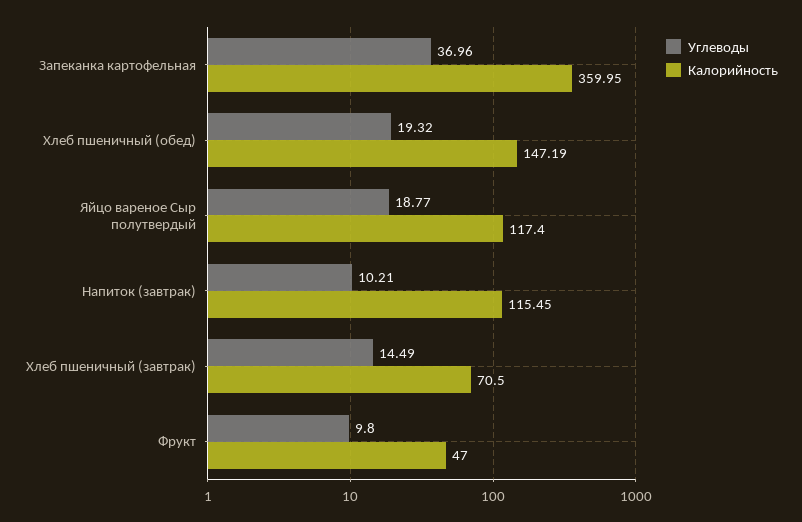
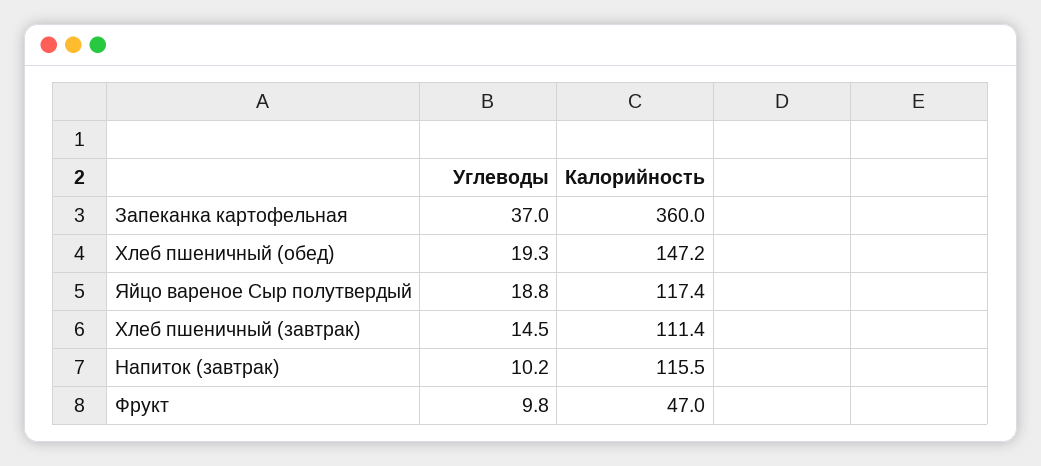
  {
    "Углеводы": {
      "Запеканка картофельная": 36.96,
      "Хлеб пшеничный (обед)": 19.32,
      "Яйцо вареное Сыр полутвердый": 18.77,
      "Напиток (завтрак)": 10.21,
      "Хлеб пшеничный (завтрак)": 14.49,
      "Фрукт": 9.8
    },
    "Калорийность": {
      "Запеканка картофельная": 359.95,
      "Хлеб пшеничный (обед)": 147.19,
      "Яйцо вареное Сыр полутвердый": 117.4,
      "Напиток (завтрак)": 115.45,
-     "Хлеб пшеничный (завтрак)": 70.5,
+     "Хлеб пшеничный (завтрак)": 111.4,
      "Фрукт": 47
    }
  }

